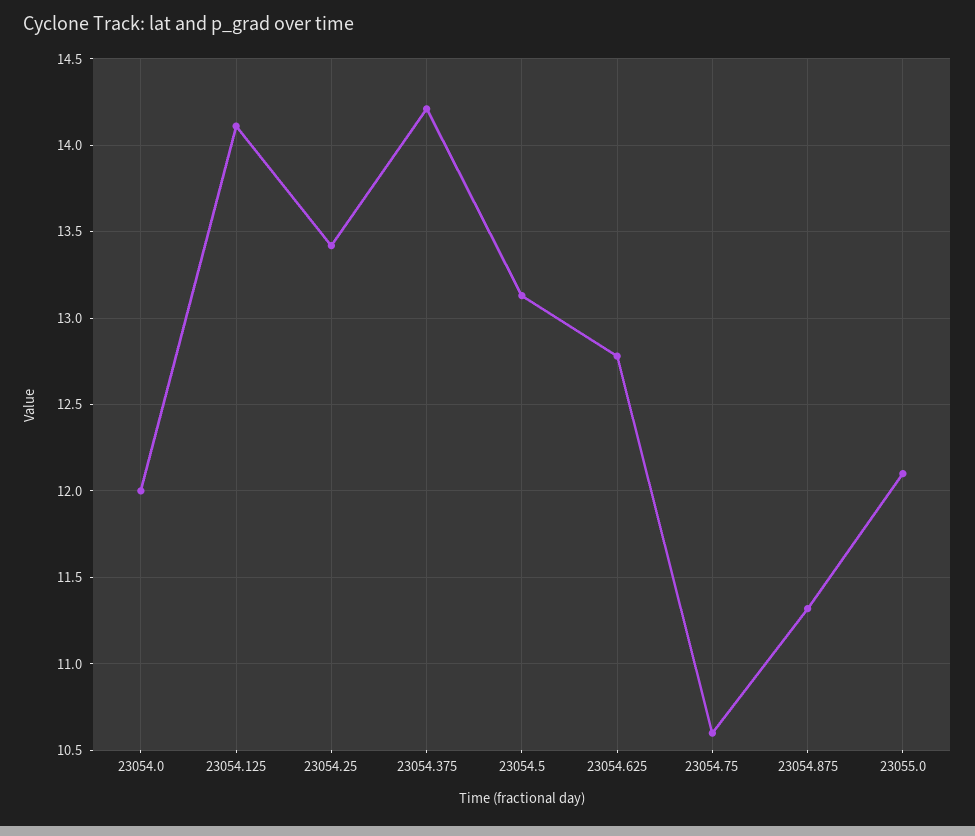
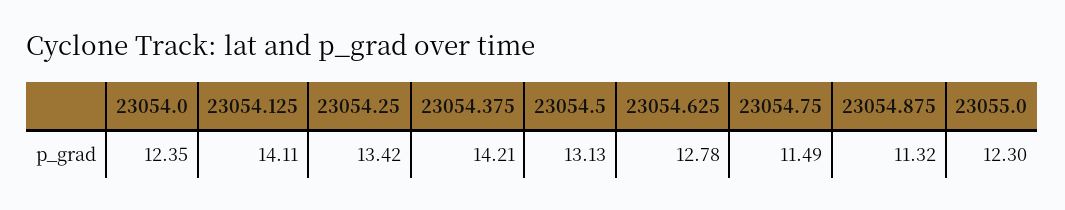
  {
-   "23054.0": 12,
+   "23054.0": 12.35,
    "23054.125": 14.11,
    "23054.25": 13.42,
    "23054.375": 14.21,
    "23054.5": 13.13,
    "23054.625": 12.78,
-   "23054.75": 10.6,
+   "23054.75": 11.49,
    "23054.875": 11.32,
-   "23055.0": 12.1
+   "23055.0": 12.3
  }

